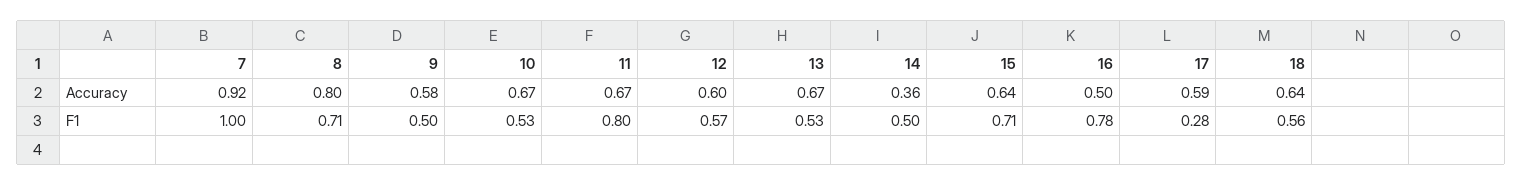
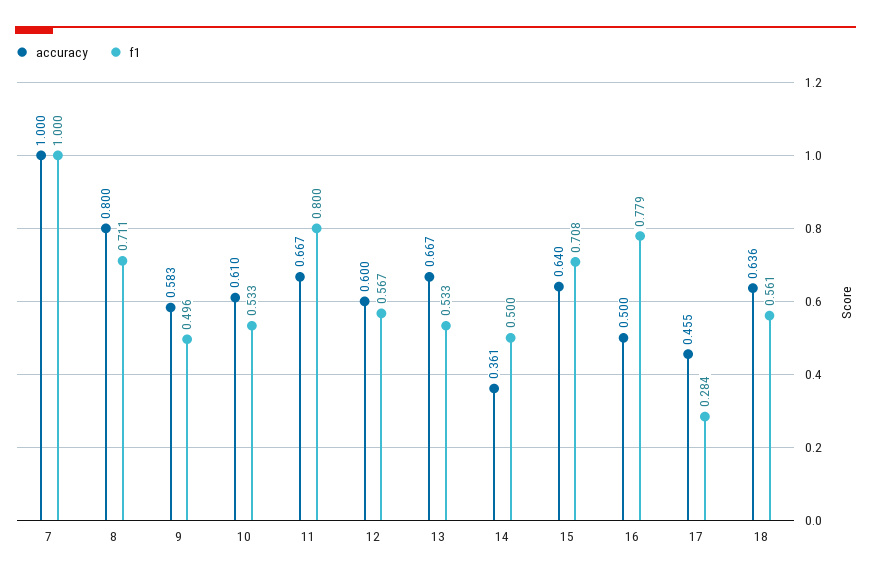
  {
    "Accuracy": {
-     "7": 0.92,
+     "7": 1,
      "8": 0.8,
      "9": 0.583,
-     "10": 0.67,
+     "10": 0.61,
      "11": 0.667,
      "12": 0.6,
      "13": 0.667,
      "14": 0.361,
      "15": 0.64,
      "16": 0.5,
-     "17": 0.59,
+     "17": 0.455,
      "18": 0.636
    },
    "F1": {
      "7": 1,
      "8": 0.711,
      "9": 0.496,
      "10": 0.533,
      "11": 0.8,
      "12": 0.567,
      "13": 0.533,
      "14": 0.5,
      "15": 0.708,
      "16": 0.779,
      "17": 0.284,
      "18": 0.561
    }
  }

